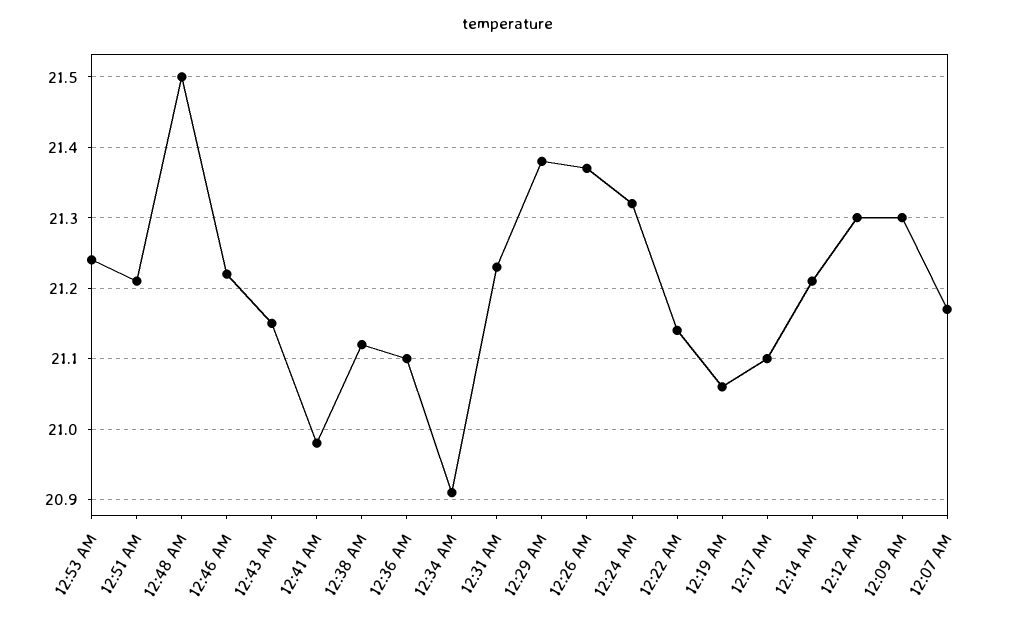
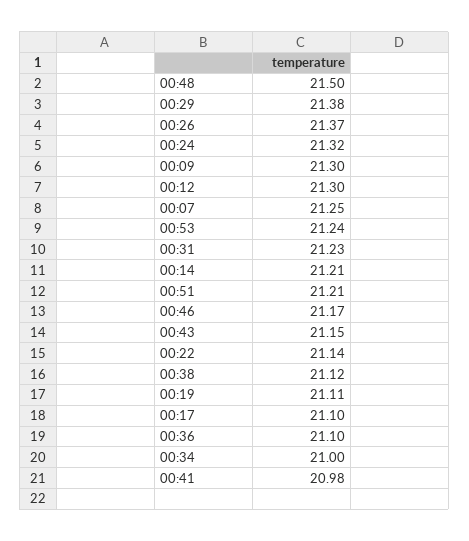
  {
    "12:53 AM": 21.24,
    "12:51 AM": 21.21,
    "12:48 AM": 21.5,
-   "12:46 AM": 21.22,
+   "12:46 AM": 21.17,
    "12:43 AM": 21.15,
    "12:41 AM": 20.98,
    "12:38 AM": 21.12,
    "12:36 AM": 21.1,
-   "12:34 AM": 20.91,
+   "12:34 AM": 21,
    "12:31 AM": 21.23,
    "12:29 AM": 21.38,
    "12:26 AM": 21.37,
    "12:24 AM": 21.32,
    "12:22 AM": 21.14,
-   "12:19 AM": 21.06,
+   "12:19 AM": 21.11,
    "12:17 AM": 21.1,
    "12:14 AM": 21.21,
    "12:12 AM": 21.3,
    "12:09 AM": 21.3,
-   "12:07 AM": 21.17
+   "12:07 AM": 21.25
  }

